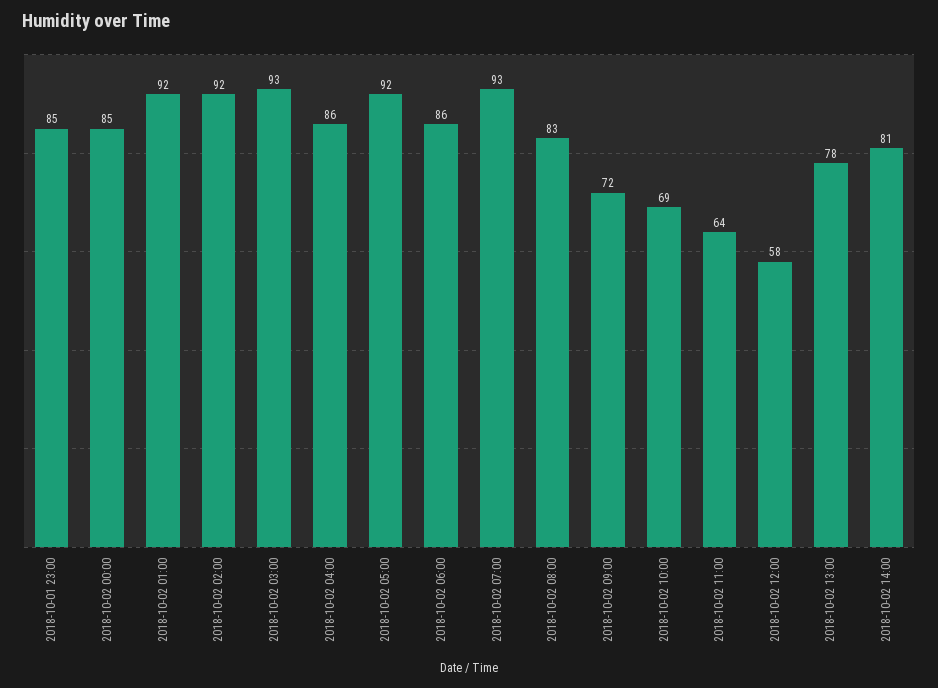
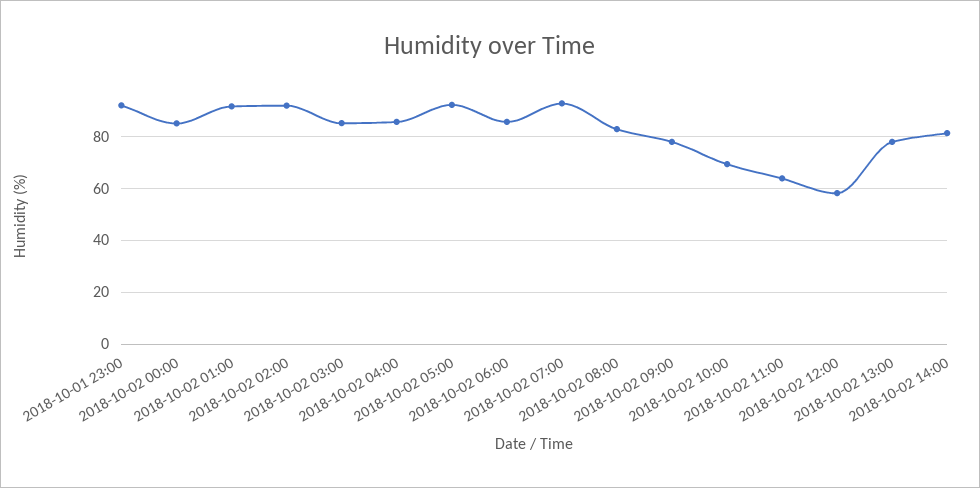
  {
-   "2018-10-01 23:00": 85,
+   "2018-10-01 23:00": 92.5,
    "2018-10-02 00:00": 85,
    "2018-10-02 01:00": 92,
    "2018-10-02 02:00": 92,
-   "2018-10-02 03:00": 93,
+   "2018-10-02 03:00": 85,
    "2018-10-02 04:00": 86,
    "2018-10-02 05:00": 92,
    "2018-10-02 06:00": 86,
    "2018-10-02 07:00": 93,
    "2018-10-02 08:00": 83,
-   "2018-10-02 09:00": 72,
+   "2018-10-02 09:00": 77.5,
    "2018-10-02 10:00": 69,
    "2018-10-02 11:00": 64,
    "2018-10-02 12:00": 58,
    "2018-10-02 13:00": 78,
    "2018-10-02 14:00": 81
  }

